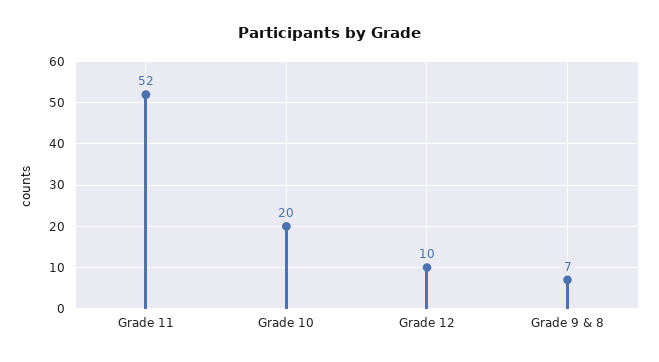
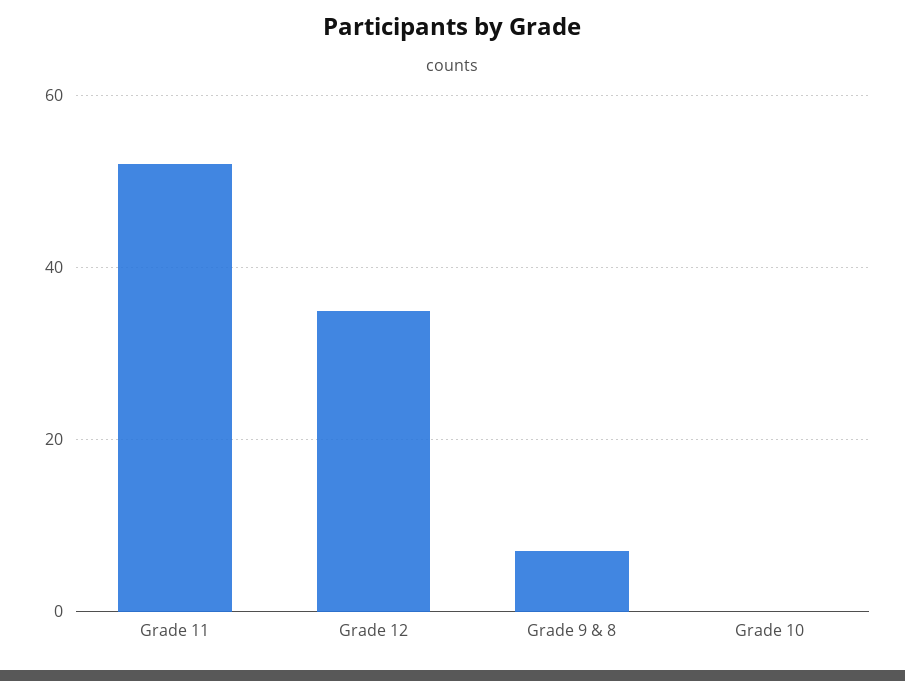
  {
    "Grade 11": 52,
-   "Grade 10": 20,
+   "Grade 10": 0,
-   "Grade 12": 10,
+   "Grade 12": 35,
    "Grade 9 & 8": 7
  }

